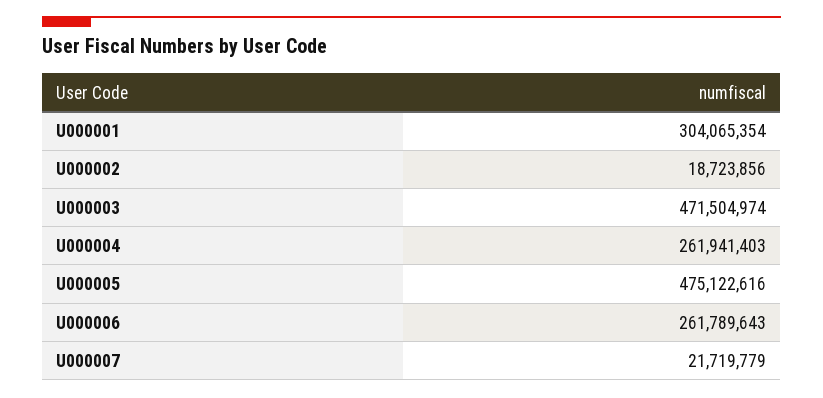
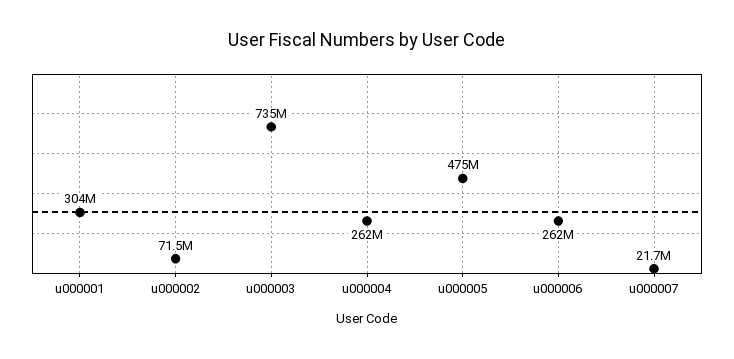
  {
    "U000001": 304065354,
-   "U000002": 18723856,
+   "U000002": 71500000,
-   "U000003": 471504974,
+   "U000003": 735000000,
    "U000004": 261941403,
    "U000005": 475122616,
    "U000006": 261789643,
    "U000007": 21719779
  }

